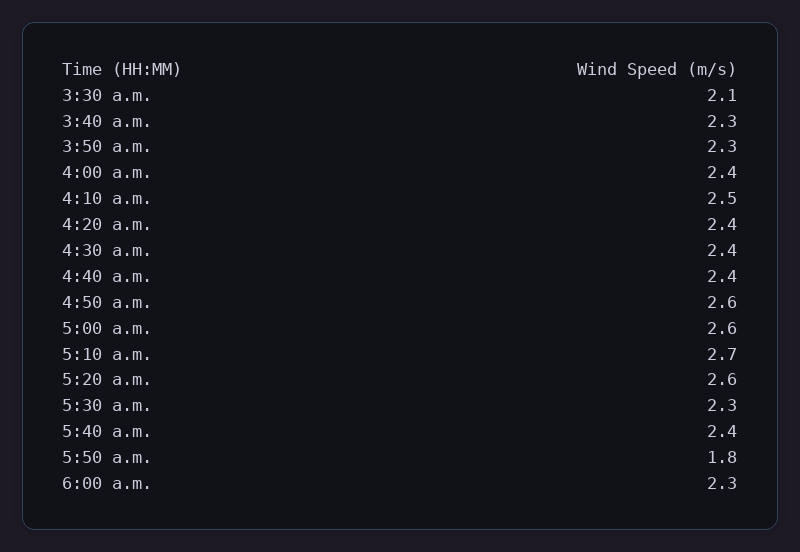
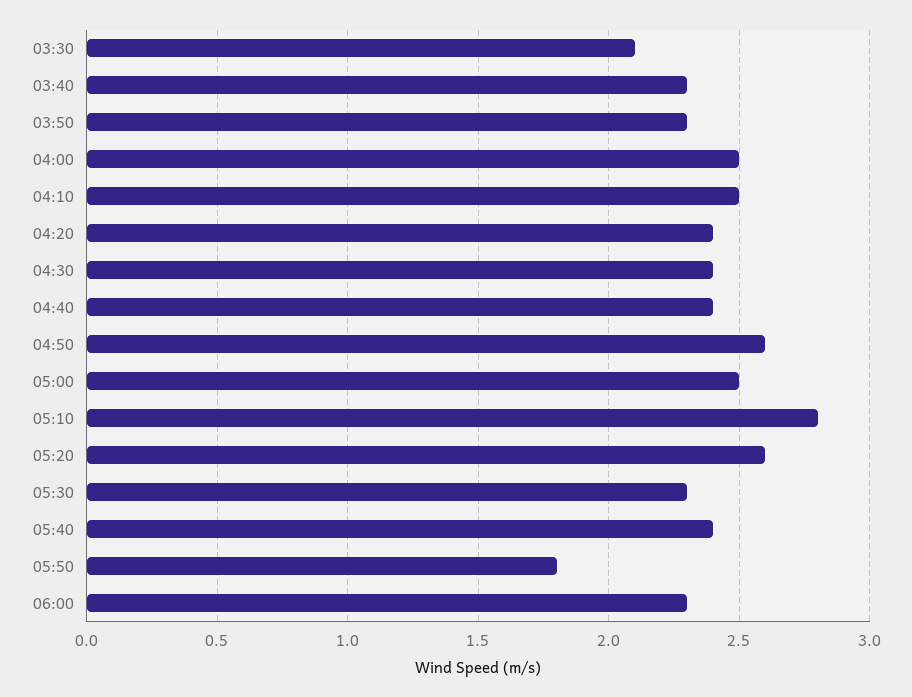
  {
    "3:30 a.m.": 2.1,
    "3:40 a.m.": 2.3,
    "3:50 a.m.": 2.3,
-   "4:00 a.m.": 2.4,
+   "4:00 a.m.": 2.5,
    "4:10 a.m.": 2.5,
    "4:20 a.m.": 2.4,
    "4:30 a.m.": 2.4,
    "4:40 a.m.": 2.4,
    "4:50 a.m.": 2.6,
-   "5:00 a.m.": 2.6,
+   "5:00 a.m.": 2.5,
-   "5:10 a.m.": 2.7,
+   "5:10 a.m.": 2.8,
    "5:20 a.m.": 2.6,
    "5:30 a.m.": 2.3,
    "5:40 a.m.": 2.4,
    "5:50 a.m.": 1.8,
    "6:00 a.m.": 2.3
  }

